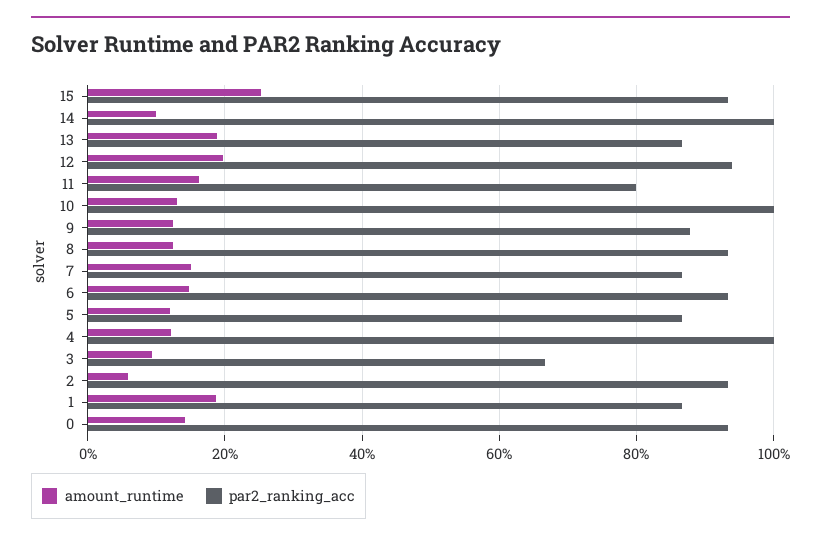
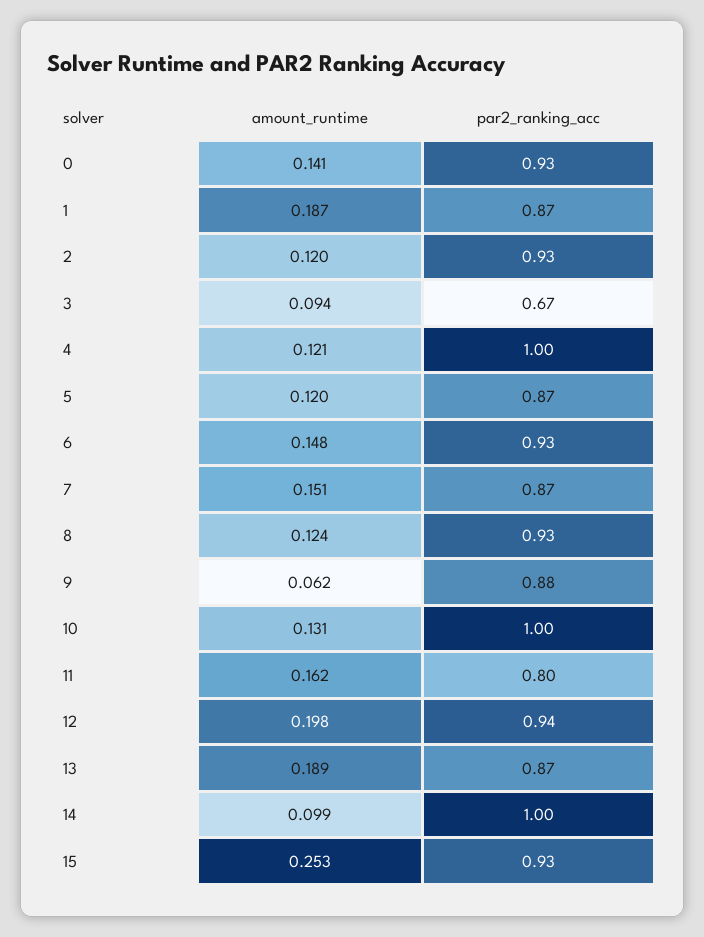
  {
    "amount_runtime": {
      "15": 0.253,
      "14": 0.099,
      "13": 0.189,
      "12": 0.198,
      "11": 0.162,
      "10": 0.131,
-     "9": 0.12,
+     "9": 0.062,
      "8": 0.124,
      "7": 0.151,
      "6": 0.148,
      "5": 0.12,
      "4": 0.121,
      "3": 0.094,
-     "2": 0.06,
+     "2": 0.12,
      "1": 0.187,
      "0": 0.141
    },
    "par2_ranking_acc": {
      "15": 0.93,
      "14": 1,
      "13": 0.87,
      "12": 0.94,
      "11": 0.8,
      "10": 1,
      "9": 0.88,
      "8": 0.93,
      "7": 0.87,
      "6": 0.93,
      "5": 0.87,
      "4": 1,
      "3": 0.67,
      "2": 0.93,
      "1": 0.87,
      "0": 0.93
    }
  }

